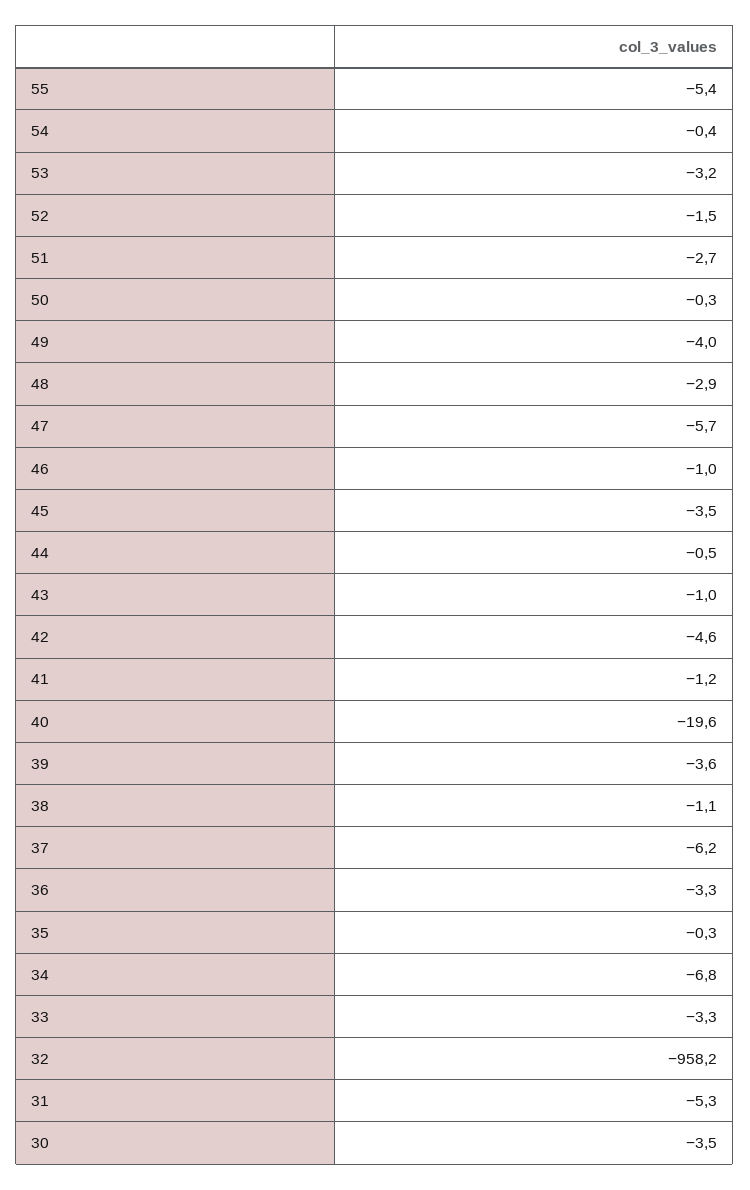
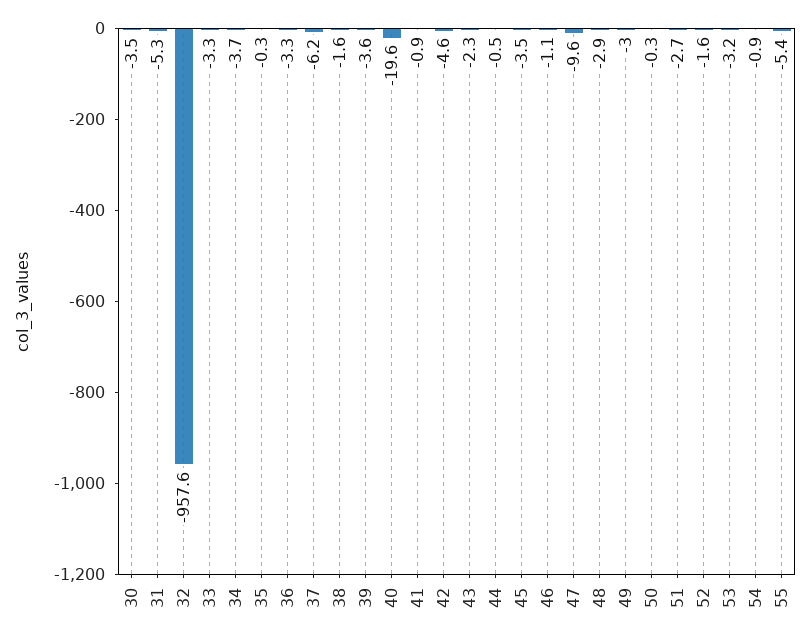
  {
    "55": -5.4,
-   "54": -0.4,
+   "54": -0.9,
    "53": -3.2,
-   "52": -1.5,
+   "52": -1.6,
    "51": -2.7,
    "50": -0.3,
-   "49": -4,
+   "49": -3,
    "48": -2.9,
-   "47": -5.7,
+   "47": -9.6,
-   "46": -1,
+   "46": -1.1,
    "45": -3.5,
    "44": -0.5,
-   "43": -1,
+   "43": -2.3,
    "42": -4.6,
-   "41": -1.2,
+   "41": -0.9,
    "40": -19.6,
    "39": -3.6,
-   "38": -1.1,
+   "38": -1.6,
    "37": -6.2,
    "36": -3.3,
    "35": -0.3,
-   "34": -6.8,
+   "34": -3.7,
    "33": -3.3,
-   "32": -958.2,
+   "32": -957.6,
    "31": -5.3,
    "30": -3.5
  }

